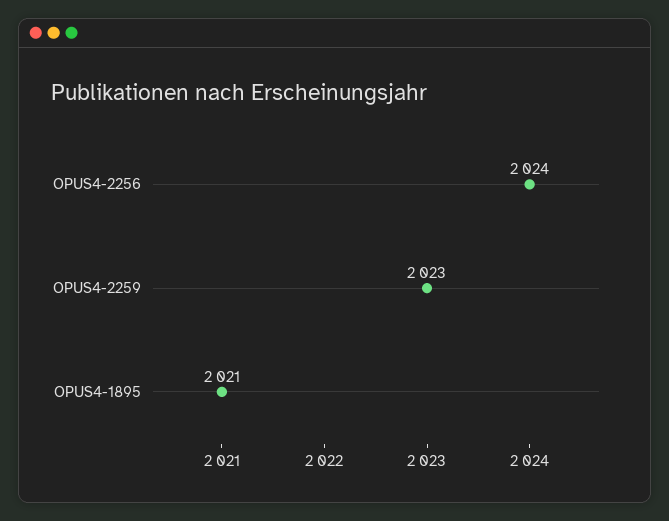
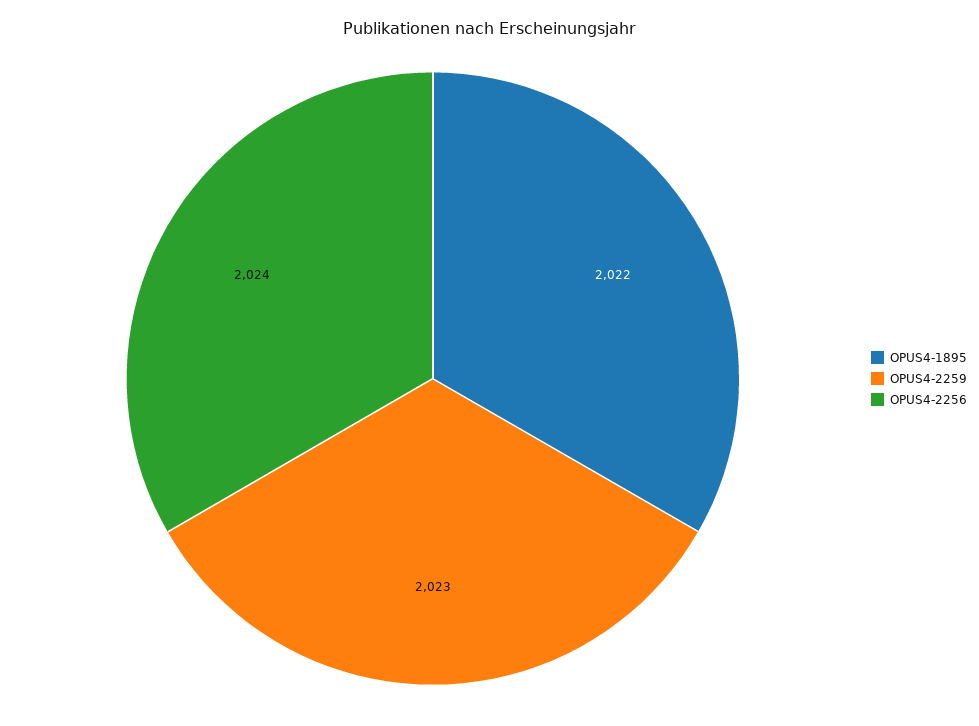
  {
    "OPUS4-2256": 2024,
    "OPUS4-2259": 2023,
-   "OPUS4-1895": 2021
+   "OPUS4-1895": 2022
  }

